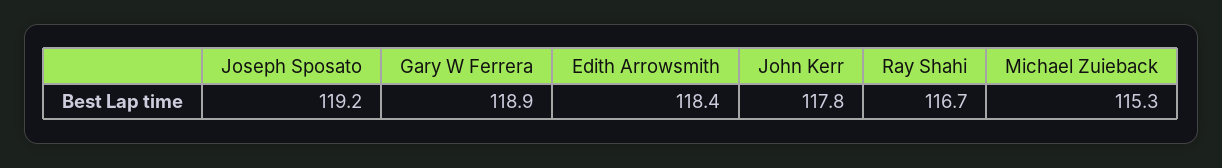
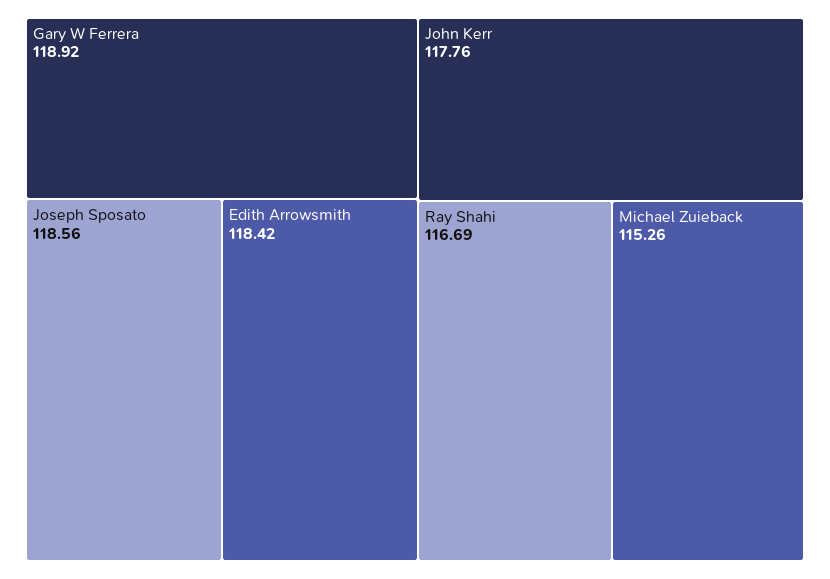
  {
-   "Joseph Sposato": 119.2,
+   "Joseph Sposato": 118.56,
    "Gary W Ferrera": 118.92,
    "Edith Arrowsmith": 118.42,
    "John Kerr": 117.76,
    "Ray Shahi": 116.69,
    "Michael Zuieback": 115.26
  }

